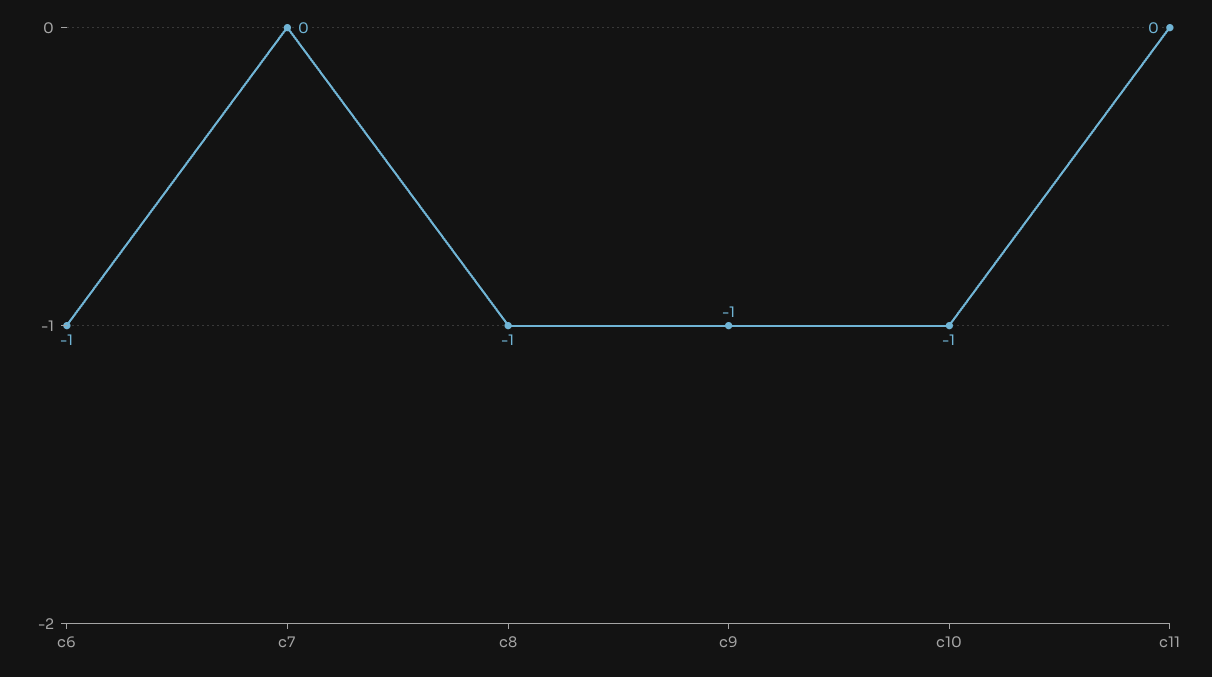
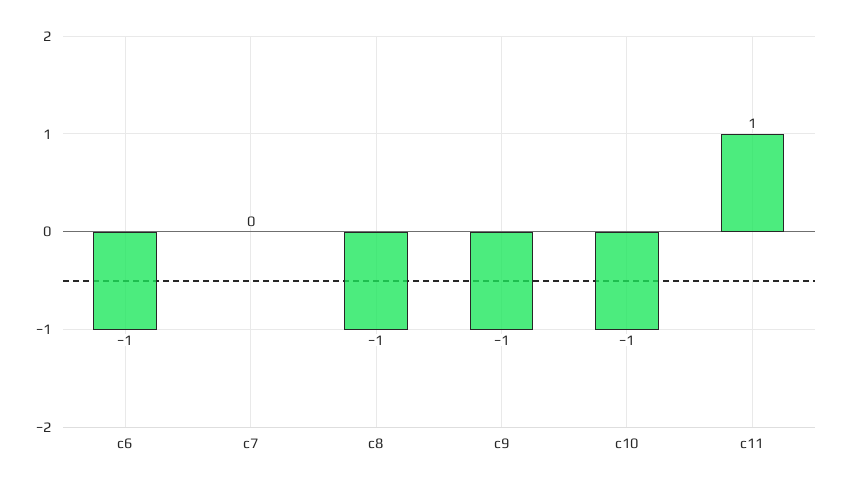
  {
    "c6": -1,
    "c7": 0,
    "c8": -1,
    "c9": -1,
    "c10": -1,
-   "c11": 0
+   "c11": 1
  }

